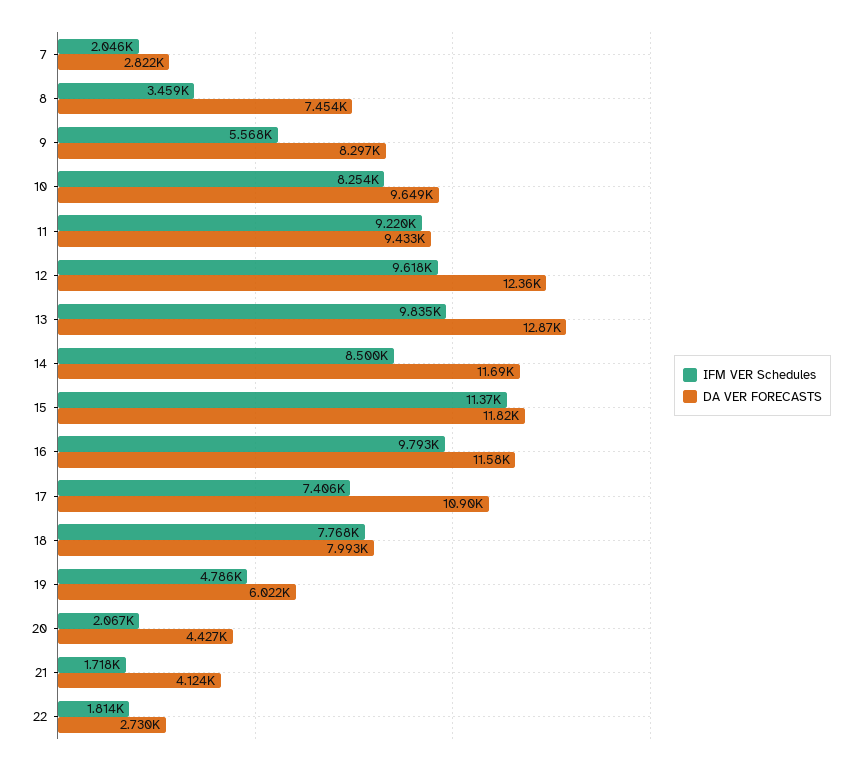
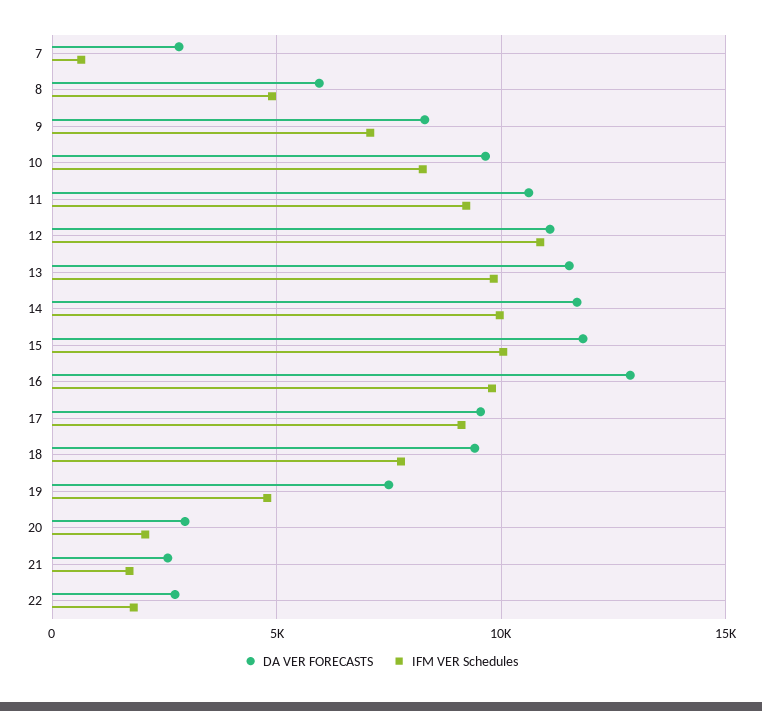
  {
    "IFM VER Schedules": {
-     "7": 2046,
+     "7": 500,
-     "8": 3459,
+     "8": 5000,
-     "9": 5568,
+     "9": 7000,
      "10": 8254,
      "11": 9220,
-     "12": 9618,
+     "12": 11000,
      "13": 9835,
-     "14": 8500,
+     "14": 10000,
-     "15": 11370,
+     "15": 10000,
      "16": 9793,
-     "17": 7406,
+     "17": 9000,
      "18": 7768,
      "19": 4786,
      "20": 2067,
      "21": 1718,
      "22": 1814
    },
    "DA VER FORECASTS": {
      "7": 2822,
-     "8": 7454,
+     "8": 6000,
      "9": 8297,
      "10": 9649,
-     "11": 9433,
+     "11": 10500,
-     "12": 12360,
+     "12": 11000,
-     "13": 12870,
+     "13": 11500,
      "14": 11690,
      "15": 11820,
-     "16": 11580,
+     "16": 13000,
-     "17": 10900,
+     "17": 9500,
-     "18": 7993,
+     "18": 9500,
-     "19": 6022,
+     "19": 7500,
-     "20": 4427,
+     "20": 3000,
-     "21": 4124,
+     "21": 2500,
      "22": 2730
    }
  }

